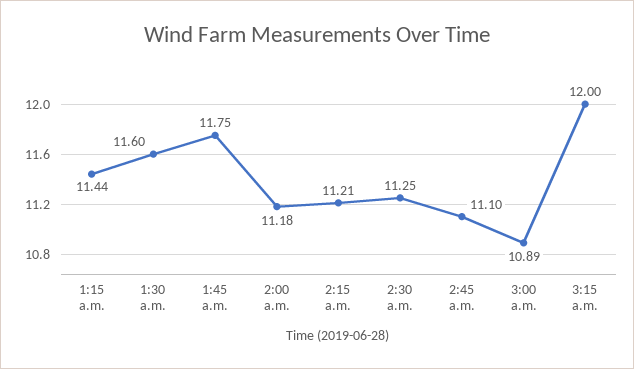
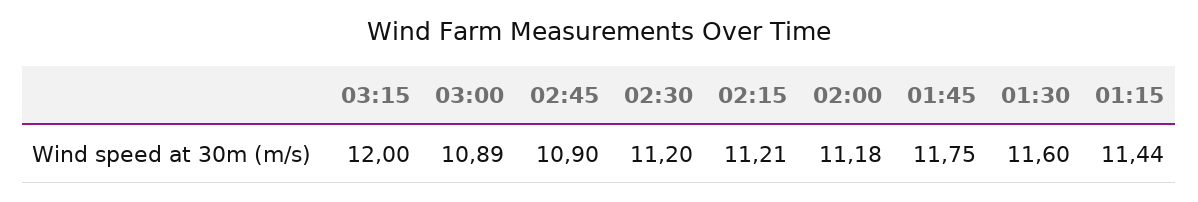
  {
    "1:15 a.m.": 11.44,
    "1:30 a.m.": 11.6,
    "1:45 a.m.": 11.75,
    "2:00 a.m.": 11.18,
    "2:15 a.m.": 11.21,
-   "2:30 a.m.": 11.25,
+   "2:30 a.m.": 11.2,
-   "2:45 a.m.": 11.1,
+   "2:45 a.m.": 10.9,
    "3:00 a.m.": 10.89,
    "3:15 a.m.": 12
  }

